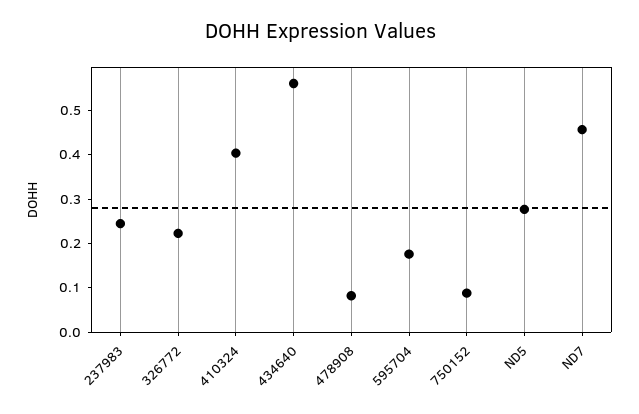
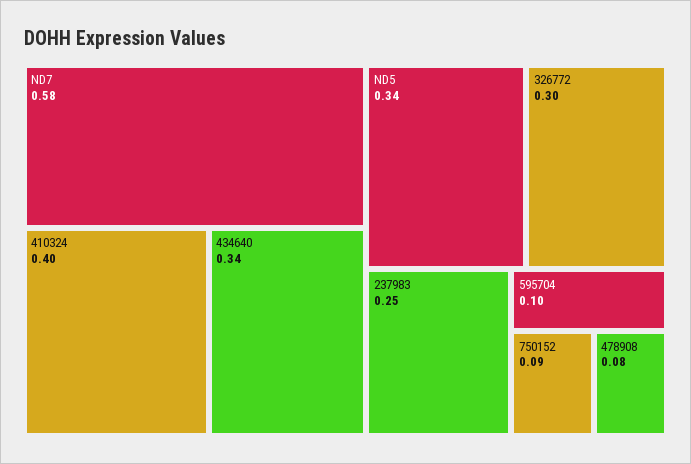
  {
    "237983": 0.25,
-   "326772": 0.22,
+   "326772": 0.3,
    "410324": 0.4,
-   "434640": 0.56,
+   "434640": 0.34,
    "478908": 0.08,
-   "595704": 0.18,
+   "595704": 0.1,
    "750152": 0.09,
-   "ND5": 0.28,
+   "ND5": 0.34,
-   "ND7": 0.46
+   "ND7": 0.58
  }

